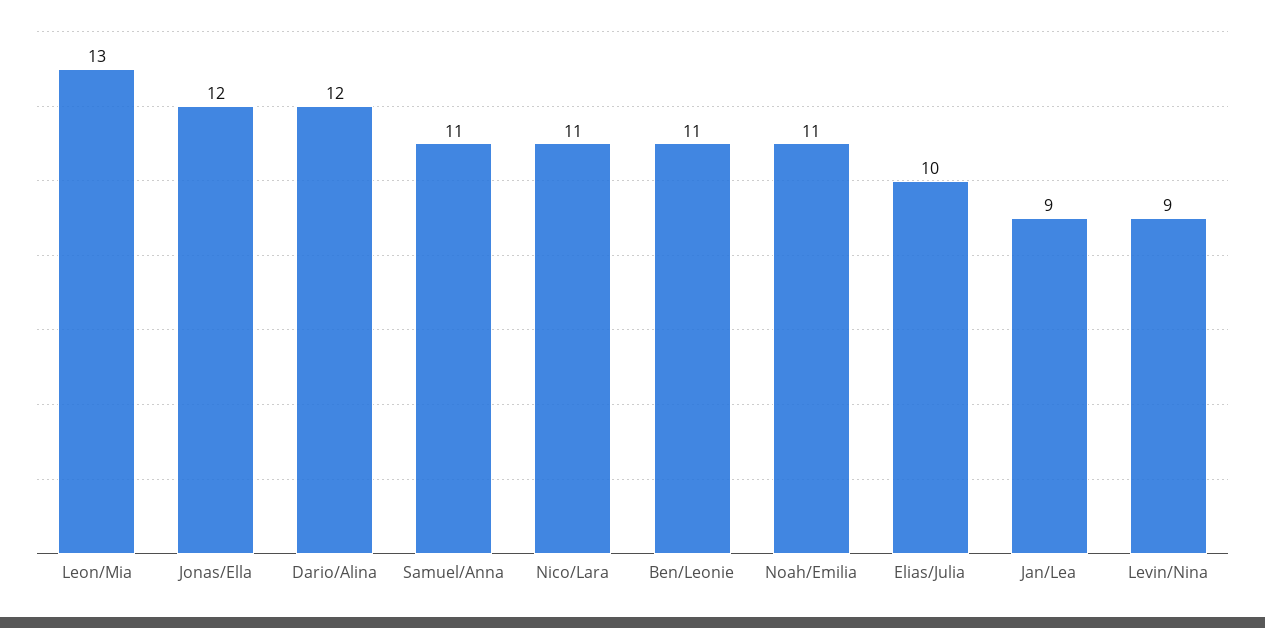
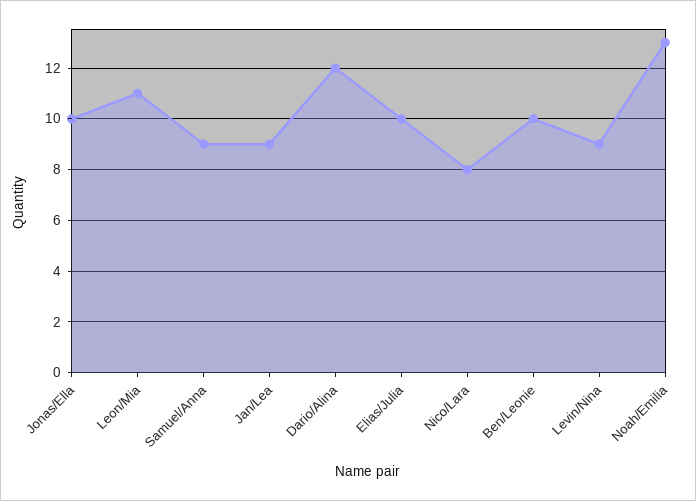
  {
-   "Leon/Mia": 13,
+   "Leon/Mia": 11,
-   "Jonas/Ella": 12,
+   "Jonas/Ella": 10,
    "Dario/Alina": 12,
-   "Samuel/Anna": 11,
+   "Samuel/Anna": 9,
-   "Nico/Lara": 11,
+   "Nico/Lara": 8,
-   "Ben/Leonie": 11,
+   "Ben/Leonie": 10,
-   "Noah/Emilia": 11,
+   "Noah/Emilia": 13,
    "Elias/Julia": 10,
    "Jan/Lea": 9,
    "Levin/Nina": 9
  }

